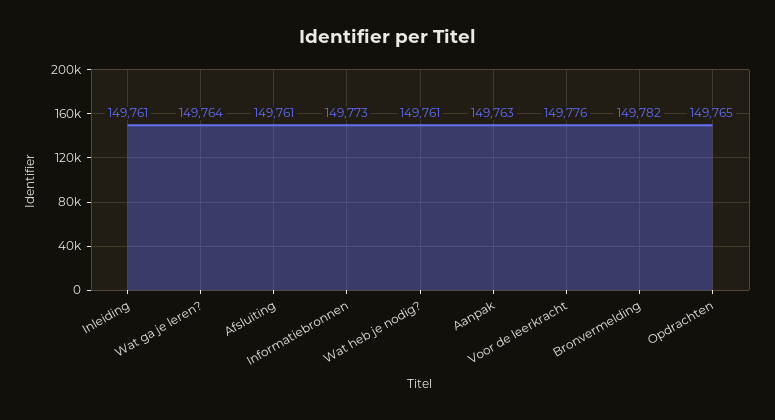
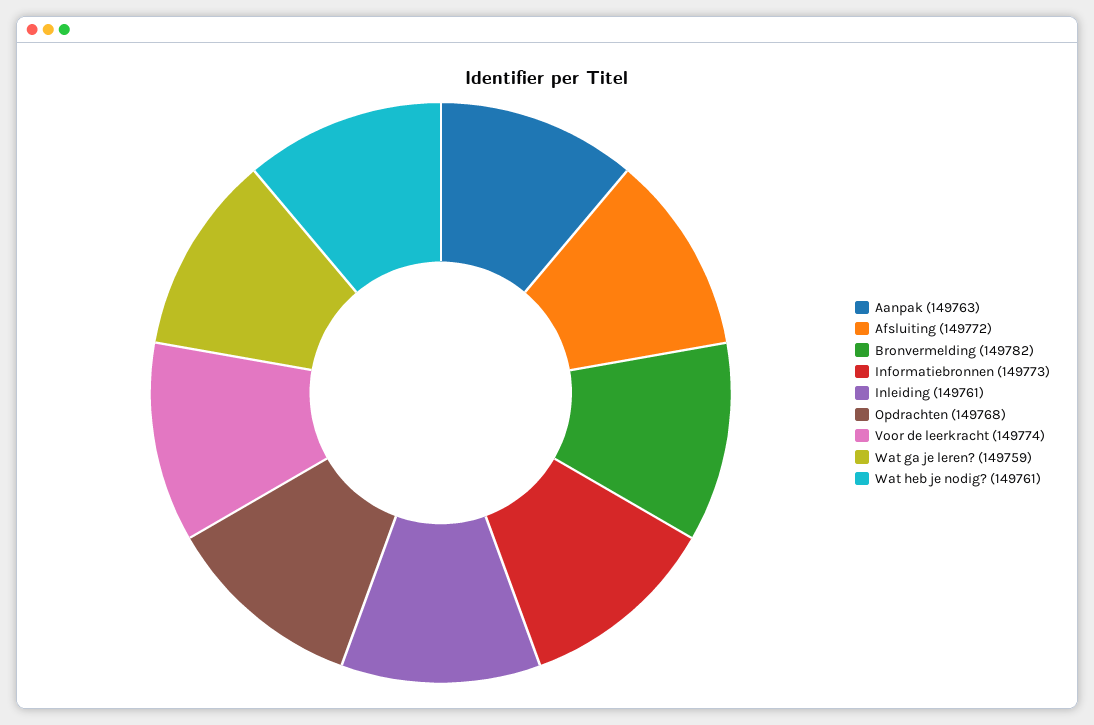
  {
    "Inleiding": 149761,
-   "Wat ga je leren?": 149764,
+   "Wat ga je leren?": 149759,
-   "Afsluiting": 149761,
+   "Afsluiting": 149772,
    "Informatiebronnen": 149773,
    "Wat heb je nodig?": 149761,
    "Aanpak": 149763,
-   "Voor de leerkracht": 149776,
+   "Voor de leerkracht": 149774,
    "Bronvermelding": 149782,
-   "Opdrachten": 149765
+   "Opdrachten": 149768
  }

